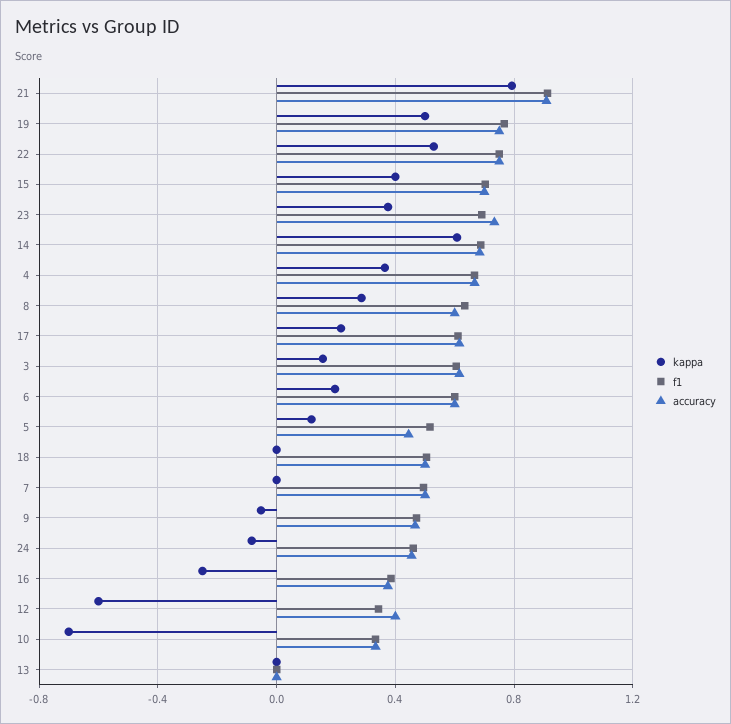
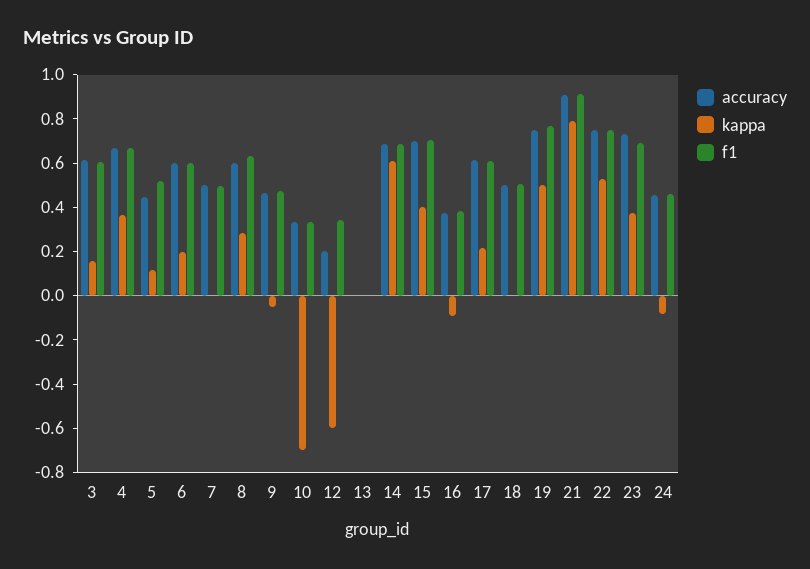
  {
    "kappa": {
      "21": 0.8,
      "19": 0.5,
      "22": 0.55,
      "15": 0.4,
      "23": 0.4,
      "14": 0.6,
      "4": 0.35,
      "8": 0.3,
      "17": 0.2,
      "3": 0.15,
      "6": 0.2,
      "5": 0.1,
      "18": 0,
      "7": 0,
      "9": -0.05,
      "24": -0.1,
-     "16": -0.25,
+     "16": -0.1,
      "12": -0.6,
      "10": -0.7,
      "13": 0
    },
    "f1": {
      "21": 0.9,
      "19": 0.75,
      "22": 0.75,
      "15": 0.7,
      "23": 0.7,
      "14": 0.7,
      "4": 0.65,
      "8": 0.65,
      "17": 0.6,
      "3": 0.6,
      "6": 0.6,
      "5": 0.5,
      "18": 0.5,
      "7": 0.5,
      "9": 0.45,
      "24": 0.45,
      "16": 0.4,
      "12": 0.35,
      "10": 0.35,
      "13": 0
    },
    "accuracy": {
      "21": 0.9,
      "19": 0.75,
      "22": 0.75,
      "15": 0.7,
      "23": 0.75,
      "14": 0.7,
      "4": 0.65,
      "8": 0.6,
      "17": 0.6,
      "3": 0.6,
      "6": 0.6,
      "5": 0.45,
      "18": 0.5,
      "7": 0.5,
      "9": 0.45,
      "24": 0.45,
      "16": 0.4,
-     "12": 0.4,
+     "12": 0.2,
      "10": 0.35,
      "13": 0
    }
  }

